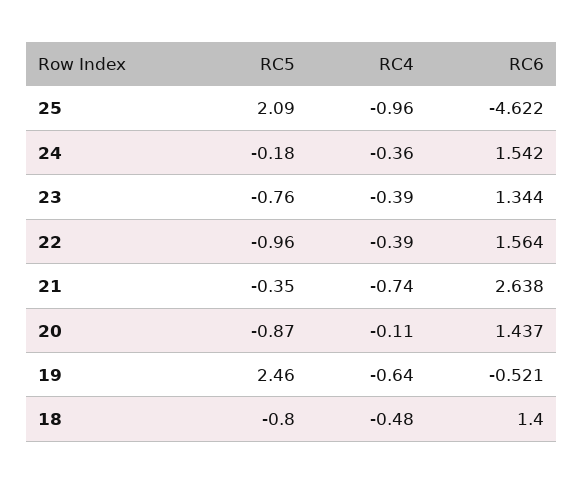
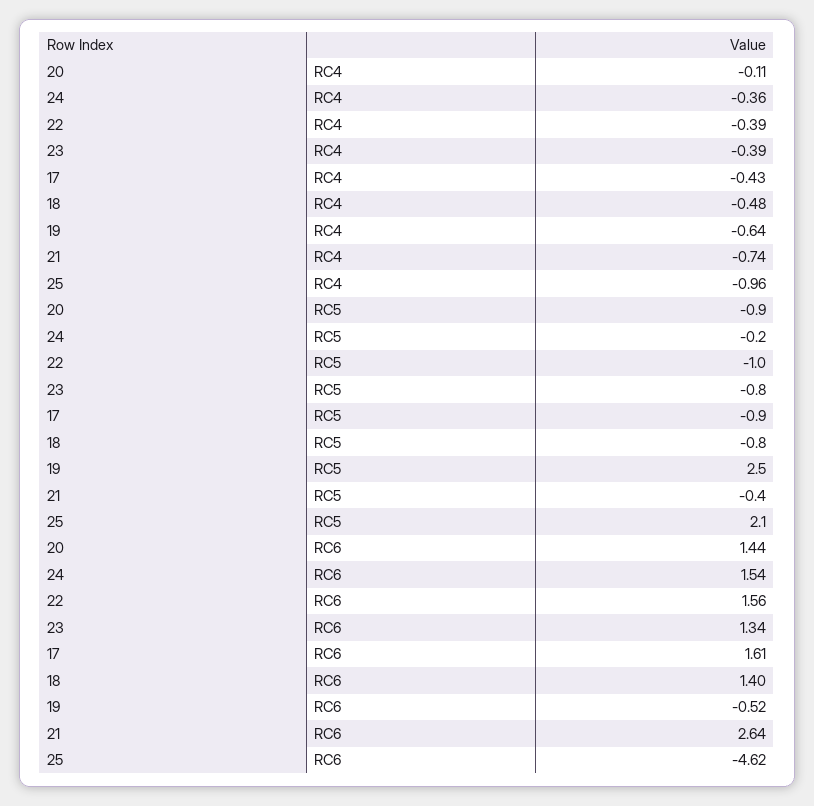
  {
    "RC5": {
      "25": 2.09,
      "24": -0.18,
      "23": -0.76,
      "22": -0.96,
      "21": -0.35,
      "20": -0.87,
      "19": 2.46,
-     "18": -0.8
+     "18": -0.8,
+     "17": -0.9
    },
    "RC4": {
      "25": -0.96,
      "24": -0.36,
      "23": -0.39,
      "22": -0.39,
      "21": -0.74,
      "20": -0.11,
      "19": -0.64,
-     "18": -0.48
+     "18": -0.48,
+     "17": -0.43
    },
    "RC6": {
      "25": -4.622,
      "24": 1.542,
      "23": 1.344,
      "22": 1.564,
      "21": 2.638,
      "20": 1.437,
      "19": -0.521,
-     "18": 1.4
+     "18": 1.4,
+     "17": 1.61
    }
  }

